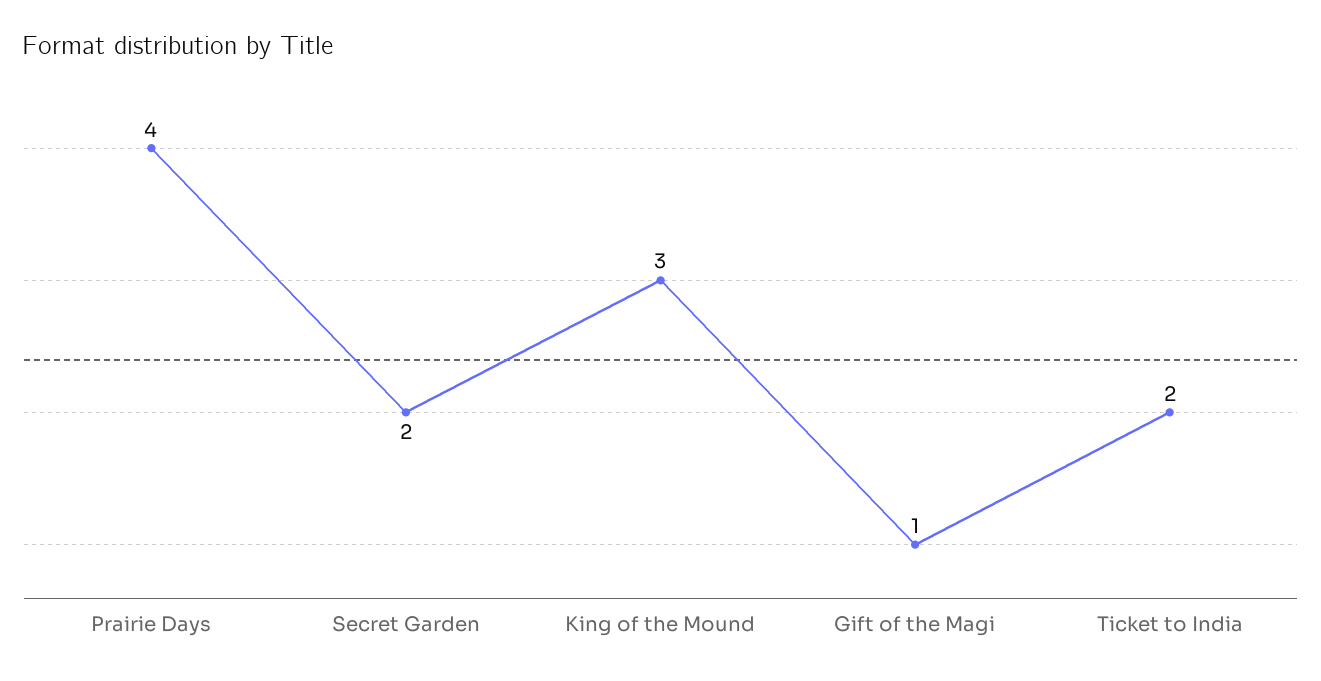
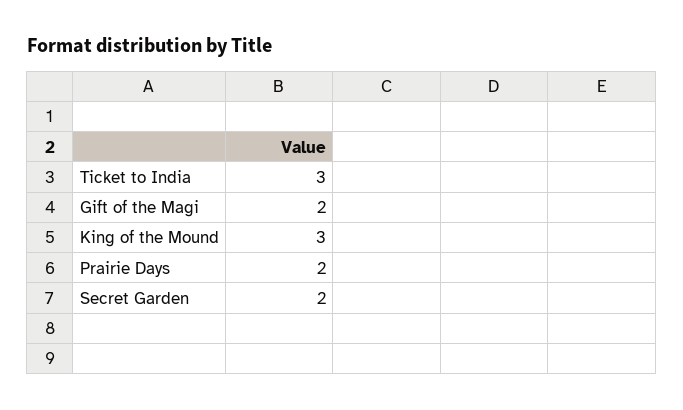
  {
-   "Prairie Days": 4,
+   "Prairie Days": 2,
    "Secret Garden": 2,
    "King of the Mound": 3,
-   "Gift of the Magi": 1,
+   "Gift of the Magi": 2,
-   "Ticket to India": 2
+   "Ticket to India": 3
  }

